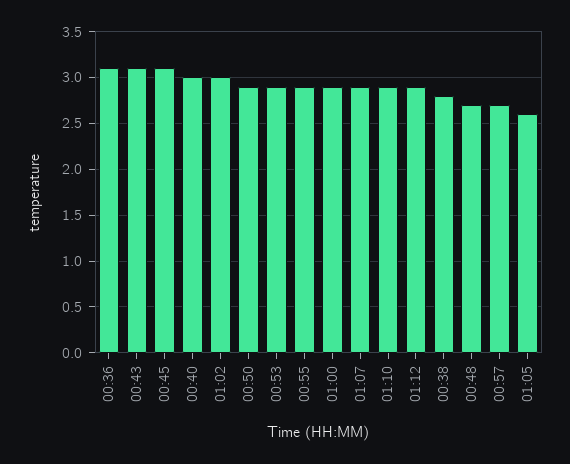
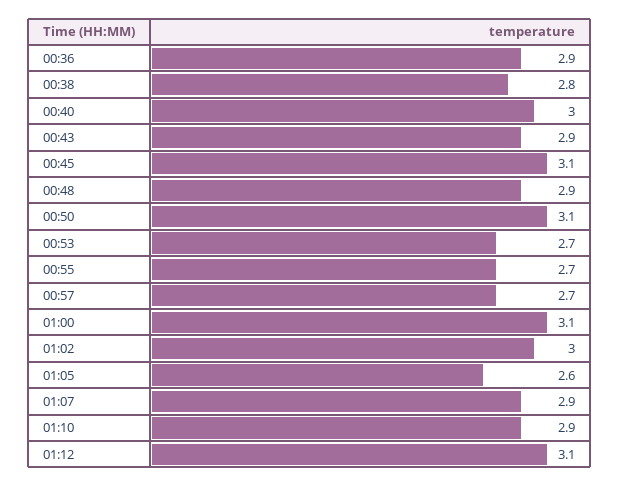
  {
-   "00:36": 3.1,
+   "00:36": 2.9,
-   "00:43": 3.1,
+   "00:43": 2.9,
    "00:45": 3.1,
    "00:40": 3,
    "01:02": 3,
-   "00:50": 2.9,
+   "00:50": 3.1,
-   "00:53": 2.9,
+   "00:53": 2.7,
-   "00:55": 2.9,
+   "00:55": 2.7,
-   "01:00": 2.9,
+   "01:00": 3.1,
    "01:07": 2.9,
    "01:10": 2.9,
-   "01:12": 2.9,
+   "01:12": 3.1,
    "00:38": 2.8,
-   "00:48": 2.7,
+   "00:48": 2.9,
    "00:57": 2.7,
    "01:05": 2.6
  }

